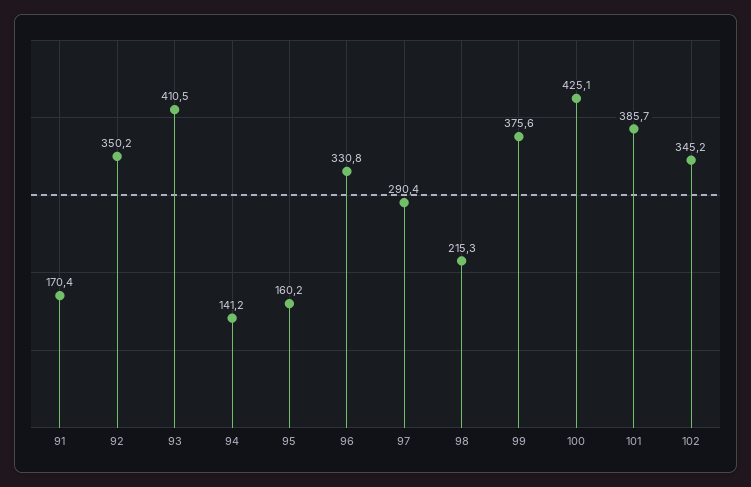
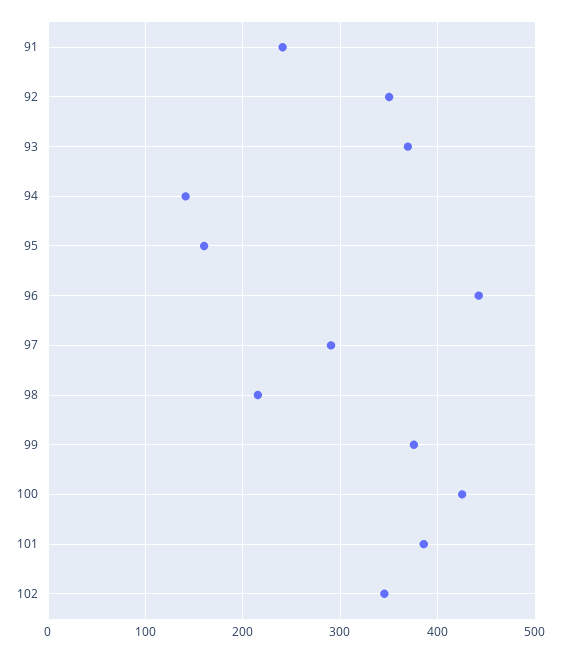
  {
-   "91": 170.4,
+   "91": 240,
    "92": 350.2,
-   "93": 410.5,
+   "93": 370,
    "94": 141.2,
    "95": 160.2,
-   "96": 330.8,
+   "96": 440,
    "97": 290.4,
    "98": 215.3,
    "99": 375.6,
    "100": 425.1,
    "101": 385.7,
    "102": 345.2
  }

